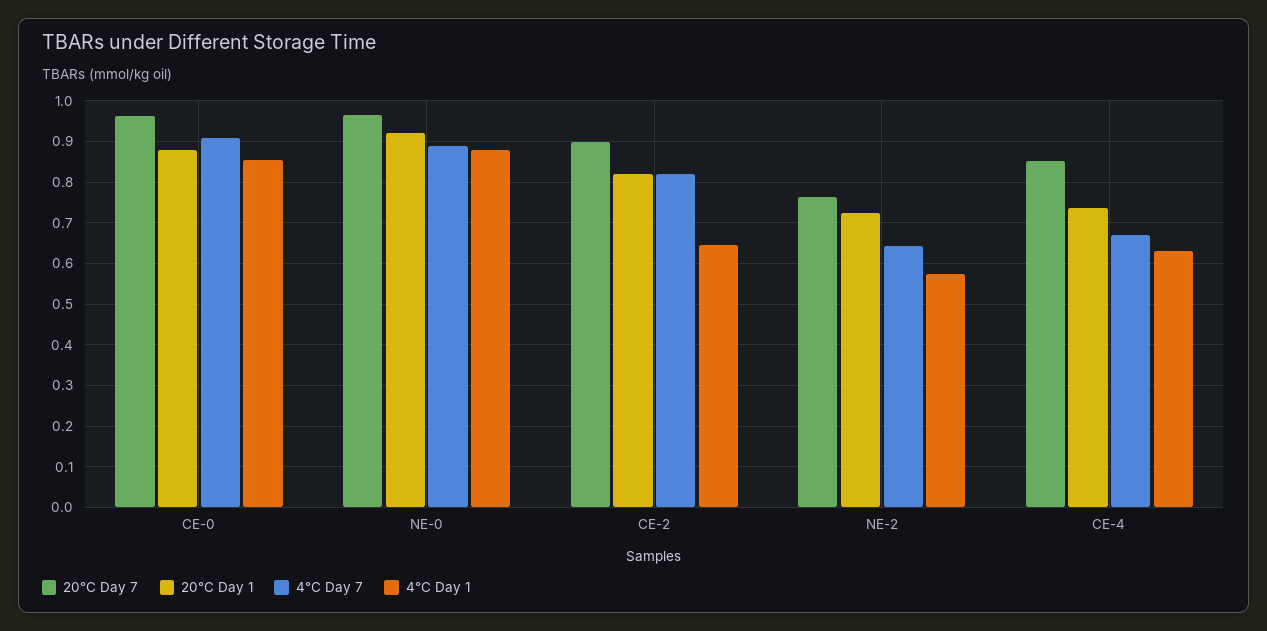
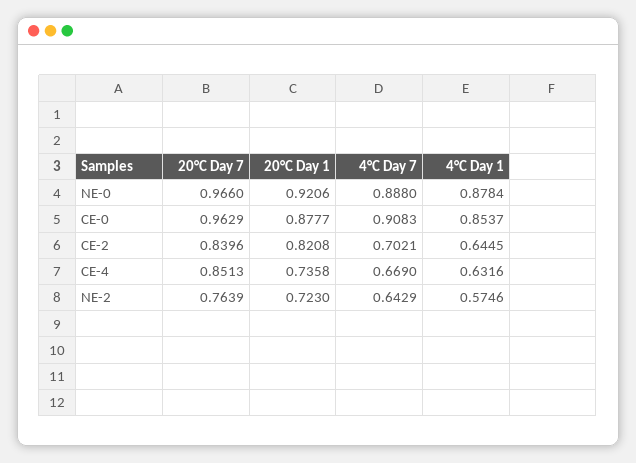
  {
    "20°C Day 7": {
      "CE-0": 0.9629,
      "NE-0": 0.966,
-     "CE-2": 0.9,
+     "CE-2": 0.8396,
      "NE-2": 0.7639,
      "CE-4": 0.8513
    },
    "20°C Day 1": {
      "CE-0": 0.8777,
      "NE-0": 0.9206,
      "CE-2": 0.8208,
      "NE-2": 0.723,
      "CE-4": 0.7358
    },
    "4°C Day 7": {
      "CE-0": 0.9083,
      "NE-0": 0.888,
-     "CE-2": 0.82,
+     "CE-2": 0.7021,
      "NE-2": 0.6429,
      "CE-4": 0.669
    },
    "4°C Day 1": {
      "CE-0": 0.8537,
      "NE-0": 0.8784,
      "CE-2": 0.6445,
      "NE-2": 0.5746,
      "CE-4": 0.6316
    }
  }

